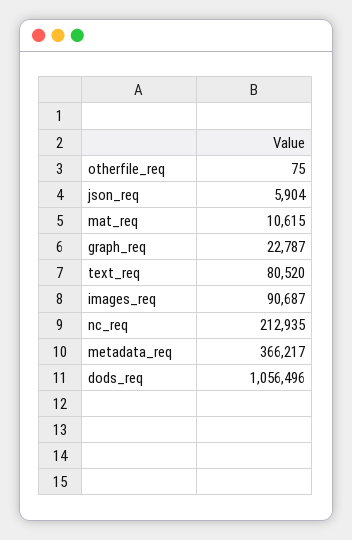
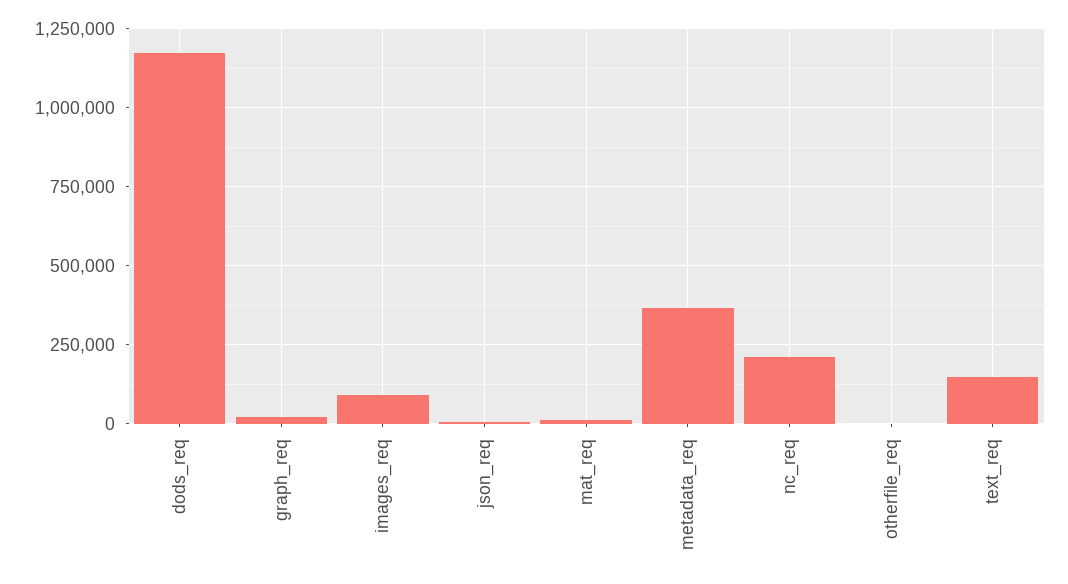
  {
    "otherfile_req": 75,
    "json_req": 5904,
    "mat_req": 10615,
    "graph_req": 22787,
-   "text_req": 80520,
+   "text_req": 150000,
    "images_req": 90687,
    "nc_req": 212935,
    "metadata_req": 366217,
-   "dods_req": 1056496
+   "dods_req": 1175000
  }

